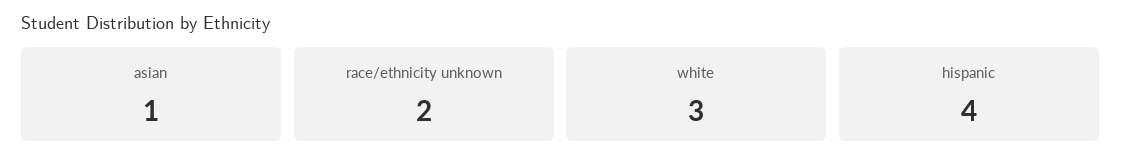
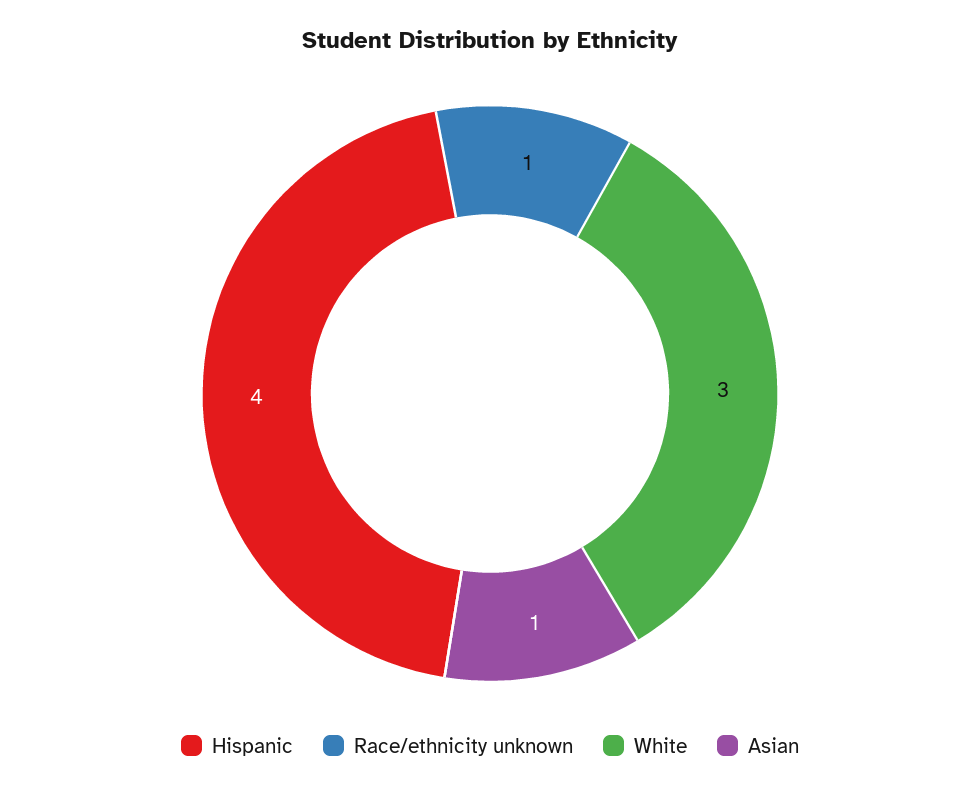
  {
    "asian": 1,
-   "race/ethnicity unknown": 2,
+   "race/ethnicity unknown": 1,
    "white": 3,
    "hispanic": 4
  }

